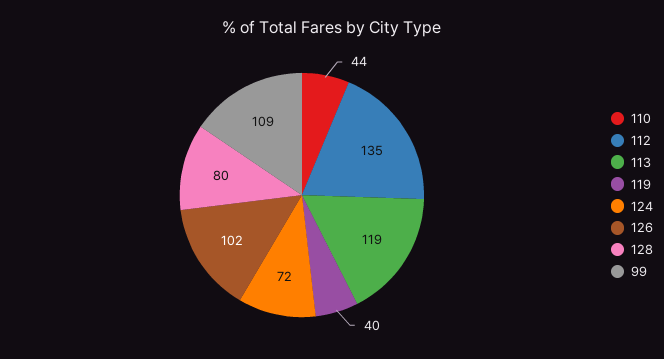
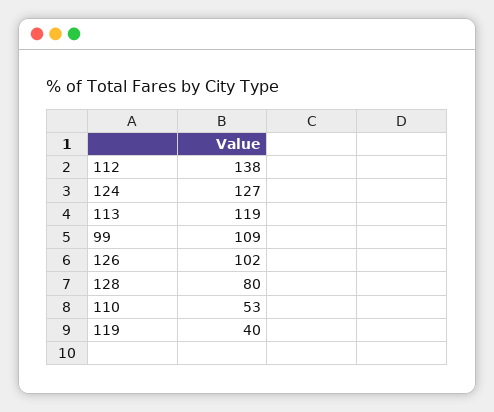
  {
-   "110": 44,
+   "110": 53,
-   "112": 135,
+   "112": 138,
    "113": 119,
    "119": 40,
-   "124": 72,
+   "124": 127,
    "126": 102,
    "128": 80,
    "99": 109
  }

